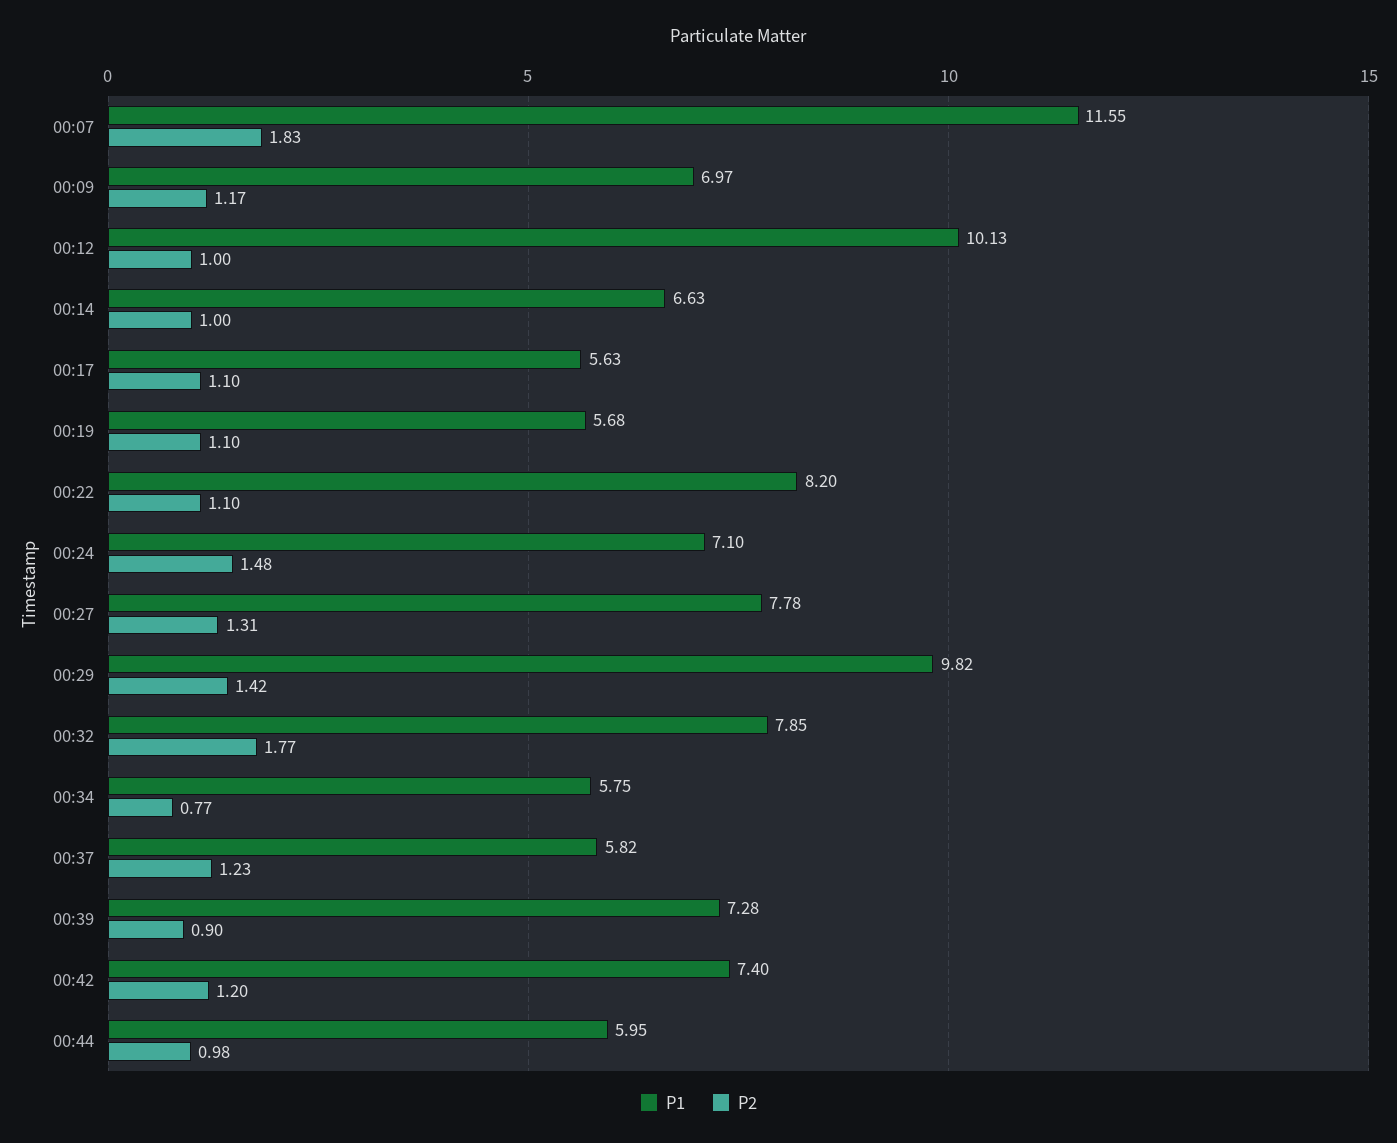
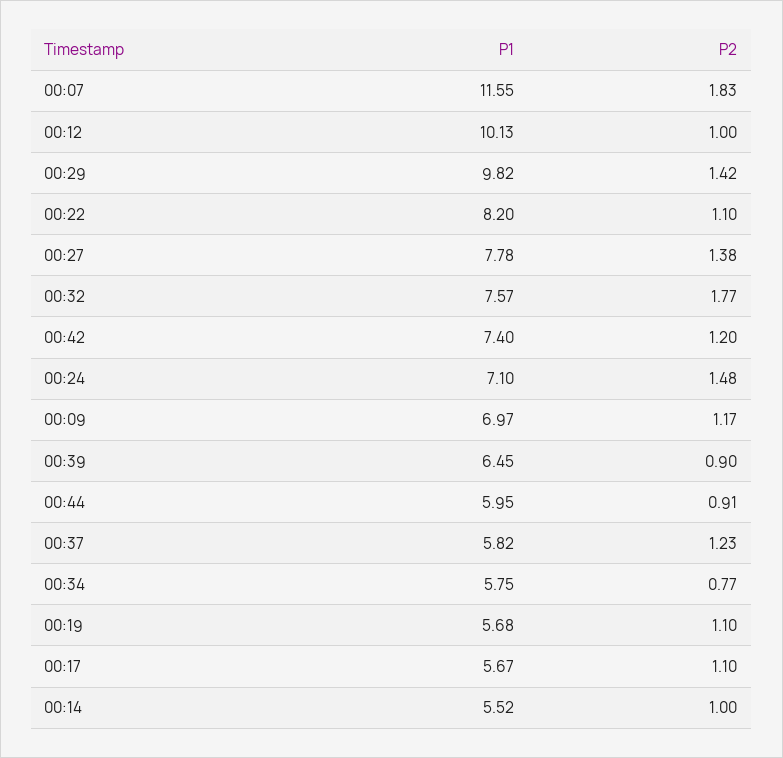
  {
    "P1": {
      "00:07": 11.55,
      "00:09": 6.97,
      "00:12": 10.13,
-     "00:14": 6.63,
+     "00:14": 5.52,
-     "00:17": 5.63,
+     "00:17": 5.67,
      "00:19": 5.68,
      "00:22": 8.2,
      "00:24": 7.1,
      "00:27": 7.78,
      "00:29": 9.82,
-     "00:32": 7.85,
+     "00:32": 7.57,
      "00:34": 5.75,
      "00:37": 5.82,
-     "00:39": 7.28,
+     "00:39": 6.45,
      "00:42": 7.4,
      "00:44": 5.95
    },
    "P2": {
      "00:07": 1.83,
      "00:09": 1.17,
      "00:12": 1,
      "00:14": 1,
      "00:17": 1.1,
      "00:19": 1.1,
      "00:22": 1.1,
      "00:24": 1.48,
-     "00:27": 1.31,
+     "00:27": 1.38,
      "00:29": 1.42,
      "00:32": 1.77,
      "00:34": 0.77,
      "00:37": 1.23,
      "00:39": 0.9,
      "00:42": 1.2,
-     "00:44": 0.98
+     "00:44": 0.91
    }
  }

